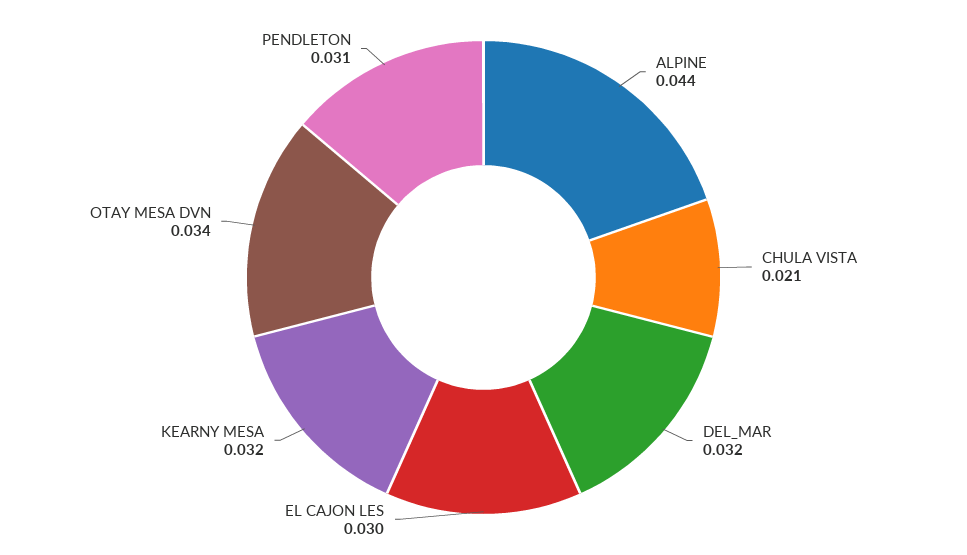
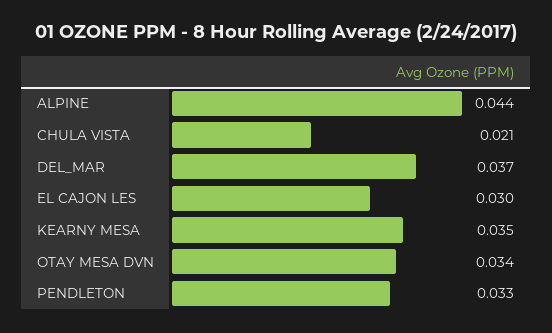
  {
    "ALPINE": 0.044,
    "CHULA VISTA": 0.021,
-   "DEL_MAR": 0.032,
+   "DEL_MAR": 0.037,
    "EL CAJON LES": 0.03,
-   "KEARNY MESA": 0.032,
+   "KEARNY MESA": 0.035,
    "OTAY MESA DVN": 0.034,
-   "PENDLETON": 0.031
+   "PENDLETON": 0.033
  }

